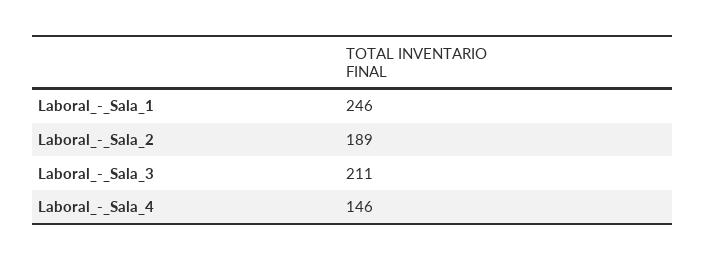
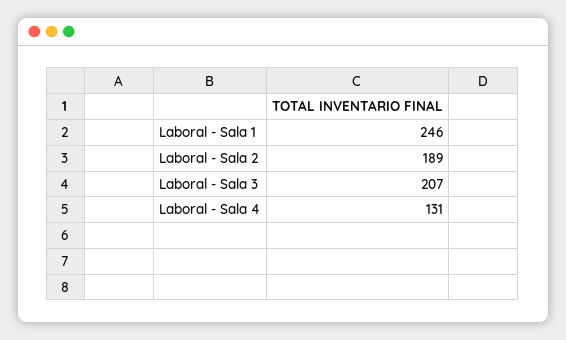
  {
    "Laboral_-_Sala_1": 246,
    "Laboral_-_Sala_2": 189,
-   "Laboral_-_Sala_3": 211,
+   "Laboral_-_Sala_3": 207,
-   "Laboral_-_Sala_4": 146
+   "Laboral_-_Sala_4": 131
  }

